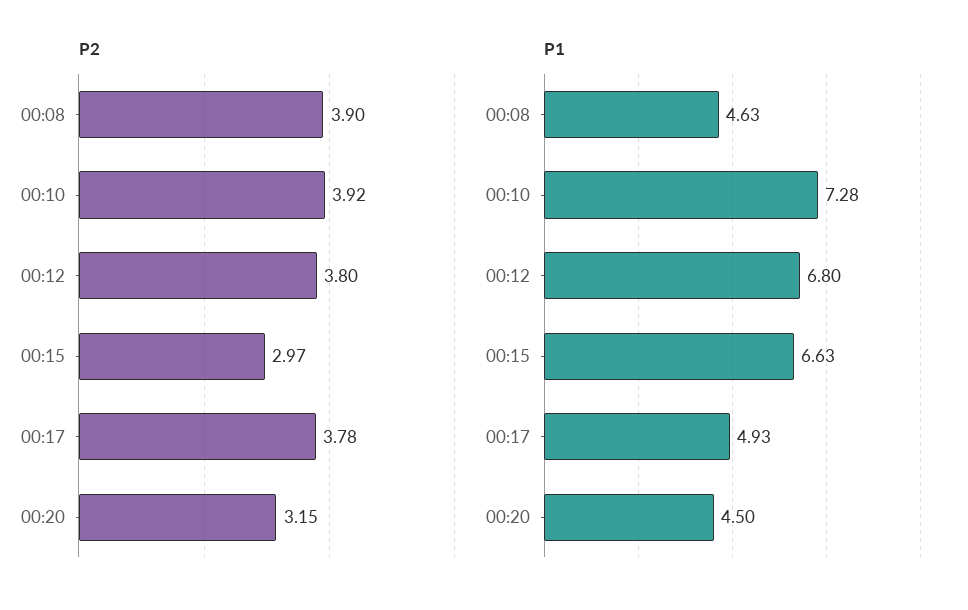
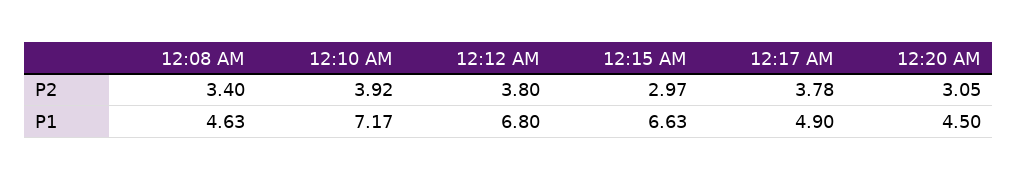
  {
    "P2": {
-     "00:08": 3.9,
+     "00:08": 3.4,
      "00:10": 3.92,
      "00:12": 3.8,
      "00:15": 2.97,
      "00:17": 3.78,
-     "00:20": 3.15
+     "00:20": 3.05
    },
    "P1": {
      "00:08": 4.63,
-     "00:10": 7.28,
+     "00:10": 7.17,
      "00:12": 6.8,
      "00:15": 6.63,
-     "00:17": 4.93,
+     "00:17": 4.9,
      "00:20": 4.5
    }
  }

